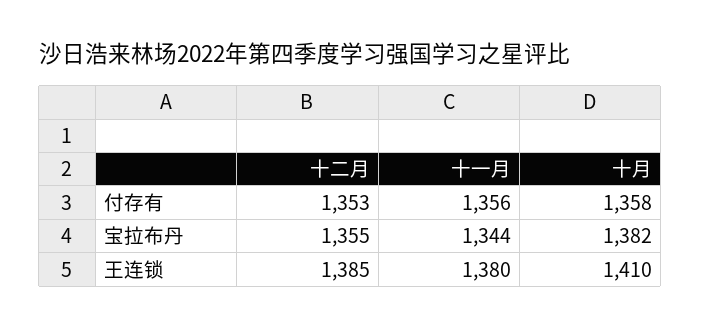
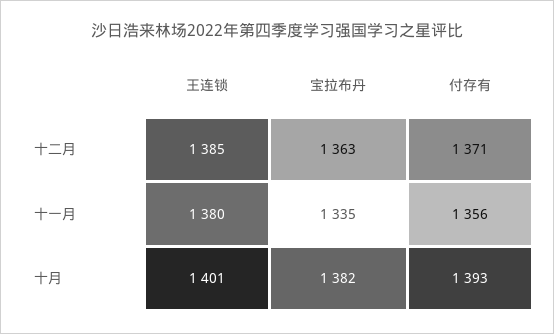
  {
    "十二月": {
-     "付存有": 1353,
+     "付存有": 1371,
-     "宝拉布丹": 1355,
+     "宝拉布丹": 1363,
      "王连锁": 1385
    },
    "十一月": {
      "付存有": 1356,
-     "宝拉布丹": 1344,
+     "宝拉布丹": 1335,
      "王连锁": 1380
    },
    "十月": {
-     "付存有": 1358,
+     "付存有": 1393,
      "宝拉布丹": 1382,
-     "王连锁": 1410
+     "王连锁": 1401
    }
  }

